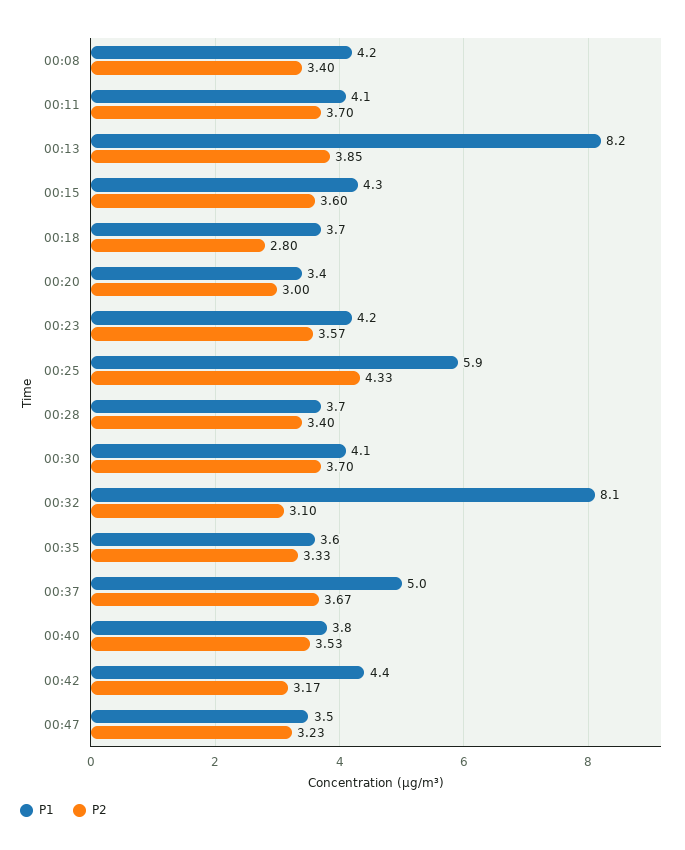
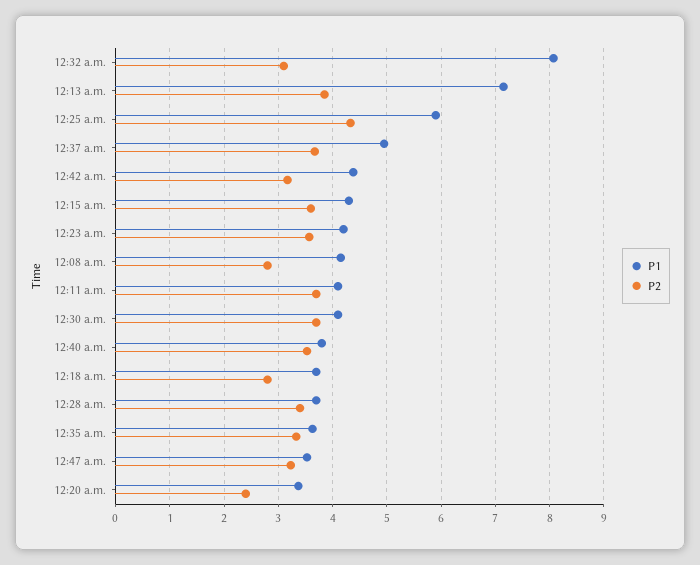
  {
    "P1": {
      "00:08": 4.2,
      "00:11": 4.1,
-     "00:13": 8.2,
+     "00:13": 7.2,
      "00:15": 4.3,
      "00:18": 3.7,
      "00:20": 3.4,
      "00:23": 4.2,
      "00:25": 5.9,
      "00:28": 3.7,
      "00:30": 4.1,
      "00:32": 8.1,
      "00:35": 3.6,
      "00:37": 5,
      "00:40": 3.8,
      "00:42": 4.4,
      "00:47": 3.5
    },
    "P2": {
-     "00:08": 3.4,
+     "00:08": 2.8,
      "00:11": 3.7,
      "00:13": 3.85,
      "00:15": 3.6,
      "00:18": 2.8,
-     "00:20": 3,
+     "00:20": 2.4,
      "00:23": 3.57,
      "00:25": 4.33,
      "00:28": 3.4,
      "00:30": 3.7,
      "00:32": 3.1,
      "00:35": 3.33,
      "00:37": 3.67,
      "00:40": 3.53,
      "00:42": 3.17,
      "00:47": 3.23
    }
  }

